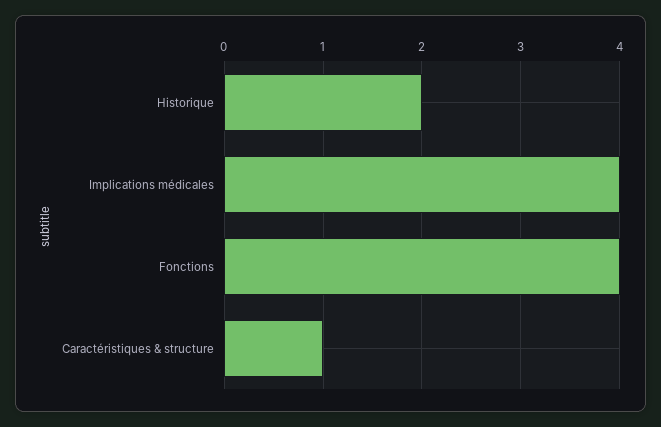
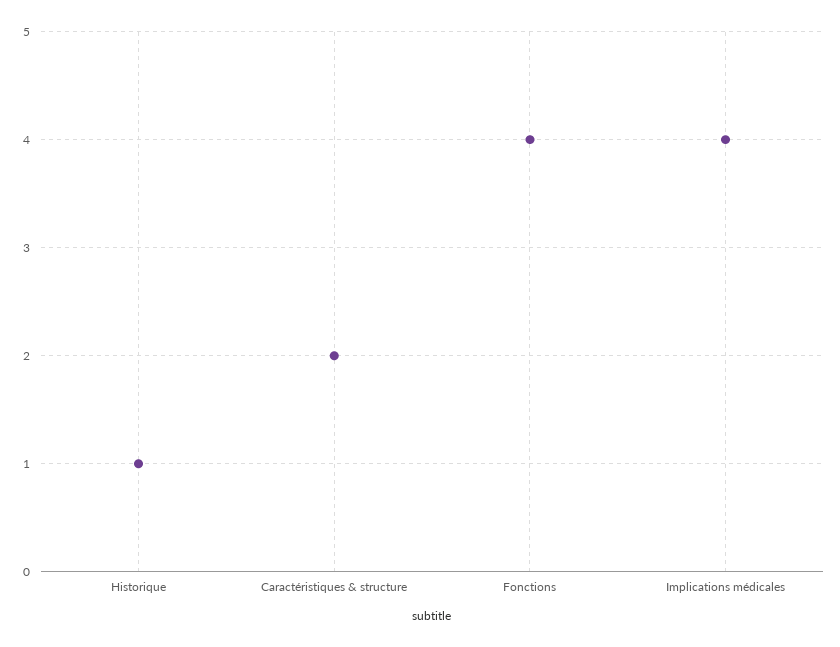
  {
-   "Historique": 2,
+   "Historique": 1,
    "Implications médicales": 4,
    "Fonctions": 4,
-   "Caractéristiques & structure": 1
+   "Caractéristiques & structure": 2
  }

